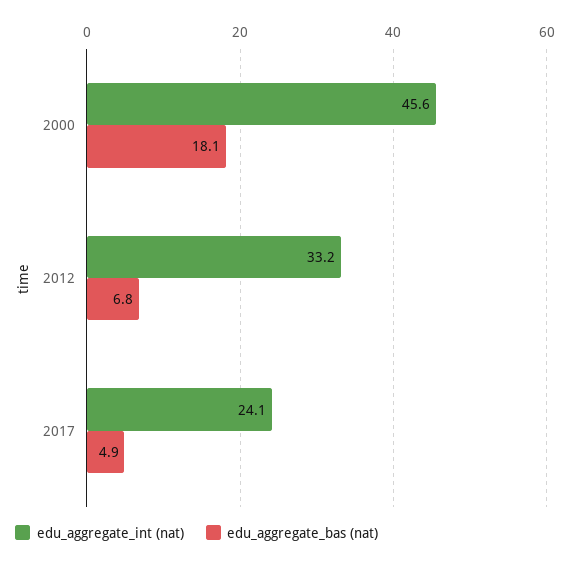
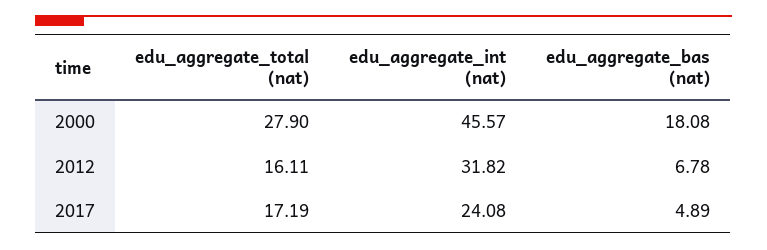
  {
    "edu_aggregate_int (nat)": {
      "2000": 45.57,
-     "2012": 33.2,
+     "2012": 31.82,
      "2017": 24.08
    },
    "edu_aggregate_bas (nat)": {
      "2000": 18.08,
      "2012": 6.78,
      "2017": 4.89
-   }
+   },
+   "edu_aggregate_total (nat)": {
+     "2000": 27.9,
+     "2012": 16.11,
+     "2017": 17.19
+   }
  }

